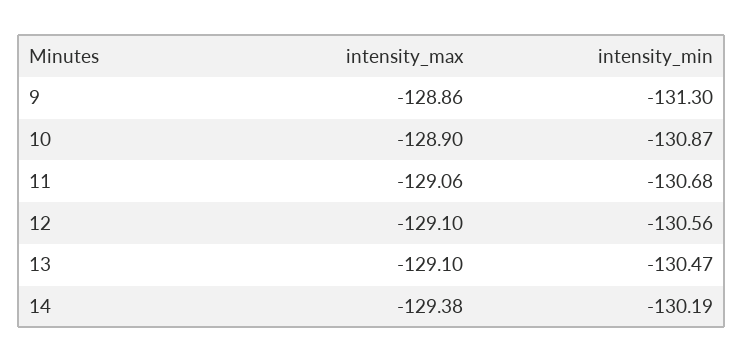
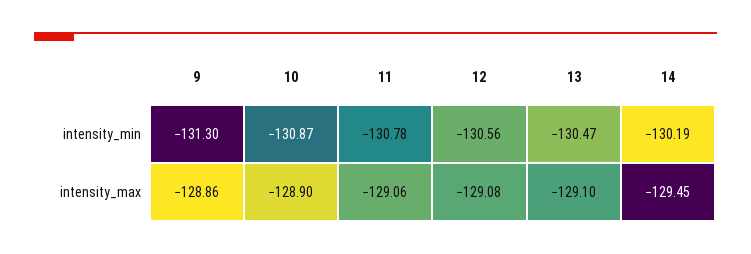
  {
    "intensity_max": {
      "9": -128.86,
      "10": -128.9,
      "11": -129.06,
-     "12": -129.1,
+     "12": -129.08,
      "13": -129.1,
-     "14": -129.38
+     "14": -129.45
    },
    "intensity_min": {
      "9": -131.3,
      "10": -130.87,
-     "11": -130.68,
+     "11": -130.78,
      "12": -130.56,
      "13": -130.47,
      "14": -130.19
    }
  }

